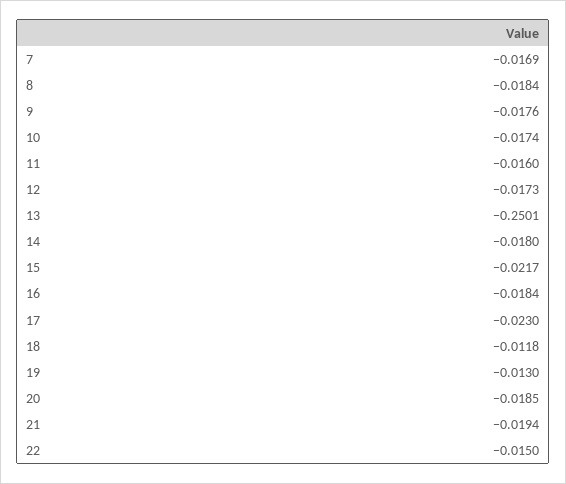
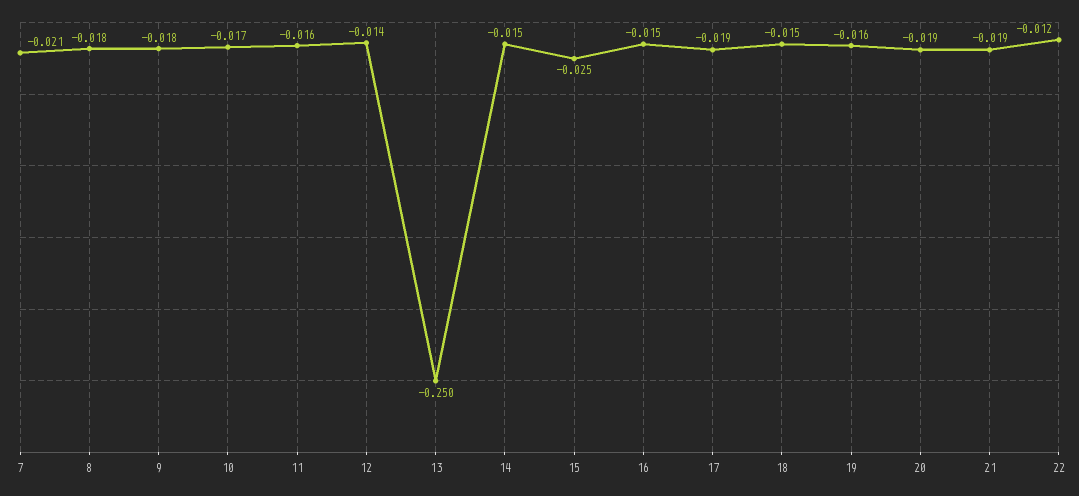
  {
-   "7": -0.0169,
+   "7": -0.021,
    "8": -0.0184,
    "9": -0.0176,
    "10": -0.0174,
    "11": -0.016,
-   "12": -0.0173,
+   "12": -0.014,
    "13": -0.2501,
-   "14": -0.018,
+   "14": -0.015,
-   "15": -0.0217,
+   "15": -0.025,
-   "16": -0.0184,
+   "16": -0.015,
-   "17": -0.023,
+   "17": -0.019,
-   "18": -0.0118,
+   "18": -0.015,
-   "19": -0.013,
+   "19": -0.016,
    "20": -0.0185,
    "21": -0.0194,
-   "22": -0.015
+   "22": -0.012
  }

